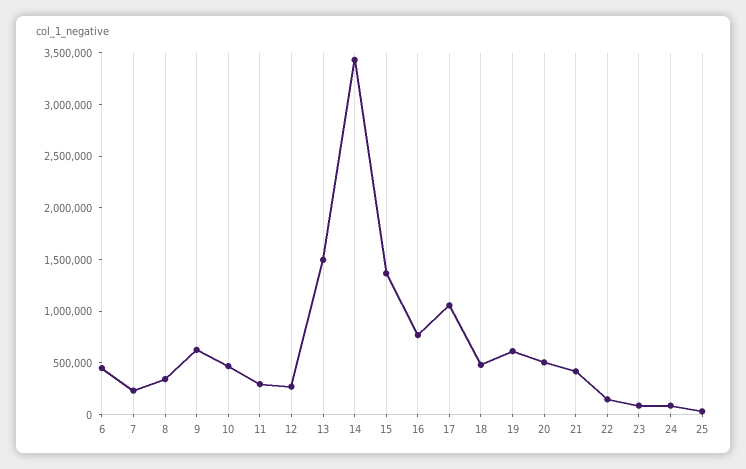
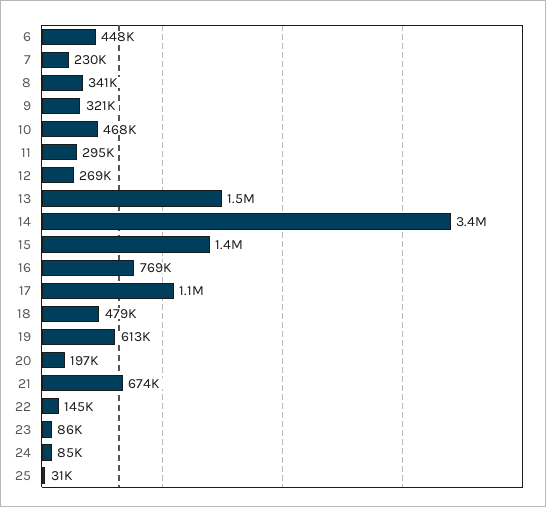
  {
    "6": 448000,
    "7": 230000,
    "8": 341000,
-   "9": 600000,
+   "9": 321000,
    "10": 468000,
    "11": 295000,
    "12": 269000,
    "13": 1500000,
    "14": 3400000,
    "15": 1400000,
    "16": 769000,
    "17": 1100000,
    "18": 479000,
    "19": 613000,
-   "20": 500000,
+   "20": 197000,
-   "21": 400000,
+   "21": 674000,
    "22": 145000,
    "23": 86000,
    "24": 85000,
    "25": 31000
  }

